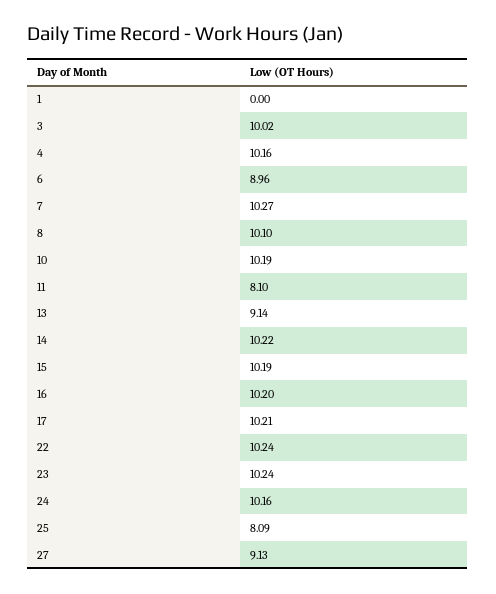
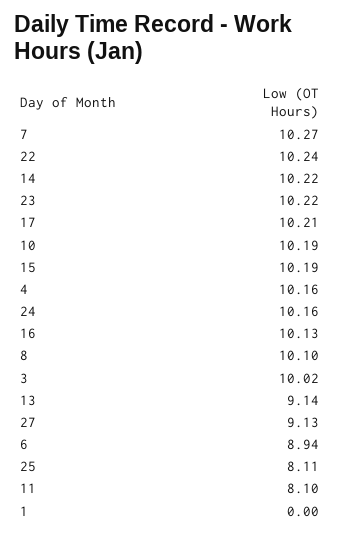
  {
    "1": 0,
    "3": 10.02,
    "4": 10.16,
-   "6": 8.96,
+   "6": 8.94,
    "7": 10.27,
    "8": 10.1,
    "10": 10.19,
    "11": 8.1,
    "13": 9.14,
    "14": 10.22,
    "15": 10.19,
-   "16": 10.2,
+   "16": 10.13,
    "17": 10.21,
    "22": 10.24,
-   "23": 10.24,
+   "23": 10.22,
    "24": 10.16,
-   "25": 8.09,
+   "25": 8.11,
    "27": 9.13
  }

